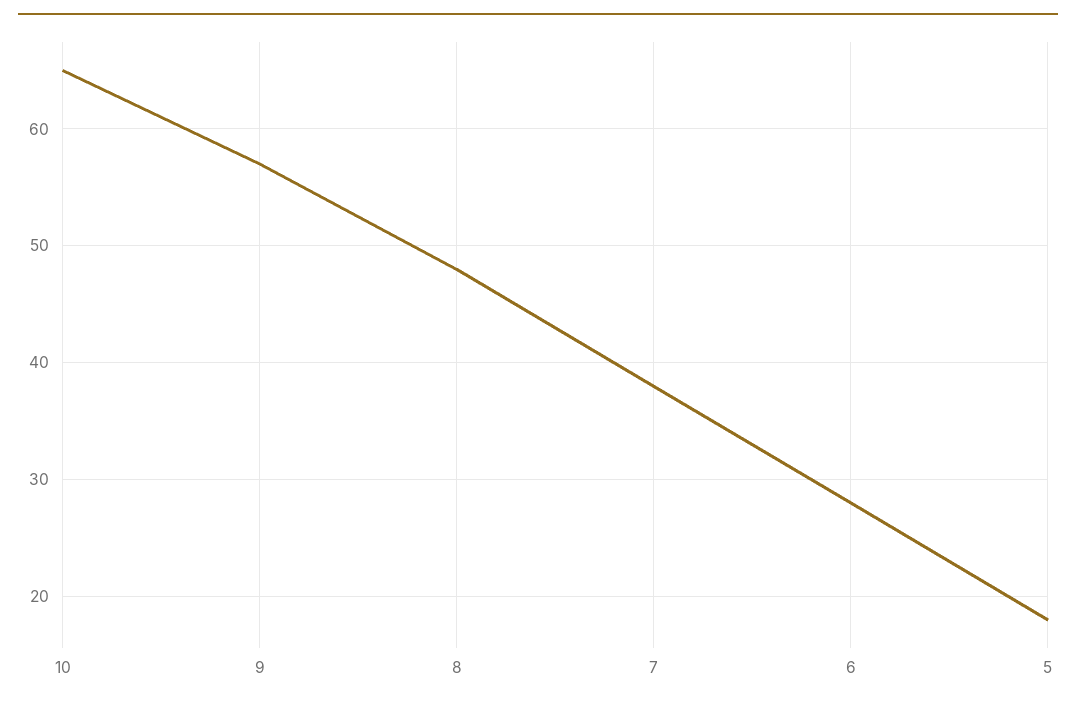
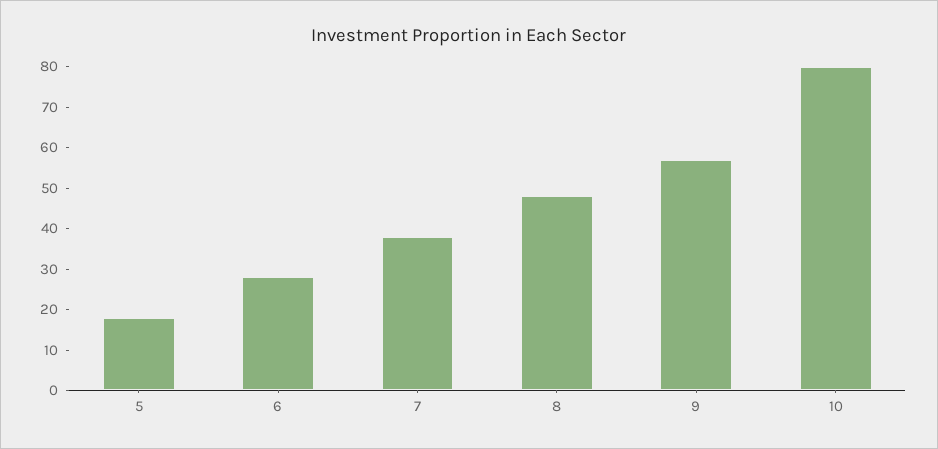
  {
-   "10": 65,
+   "10": 80,
    "9": 57,
    "8": 48,
    "7": 38,
    "6": 28,
    "5": 18
  }

